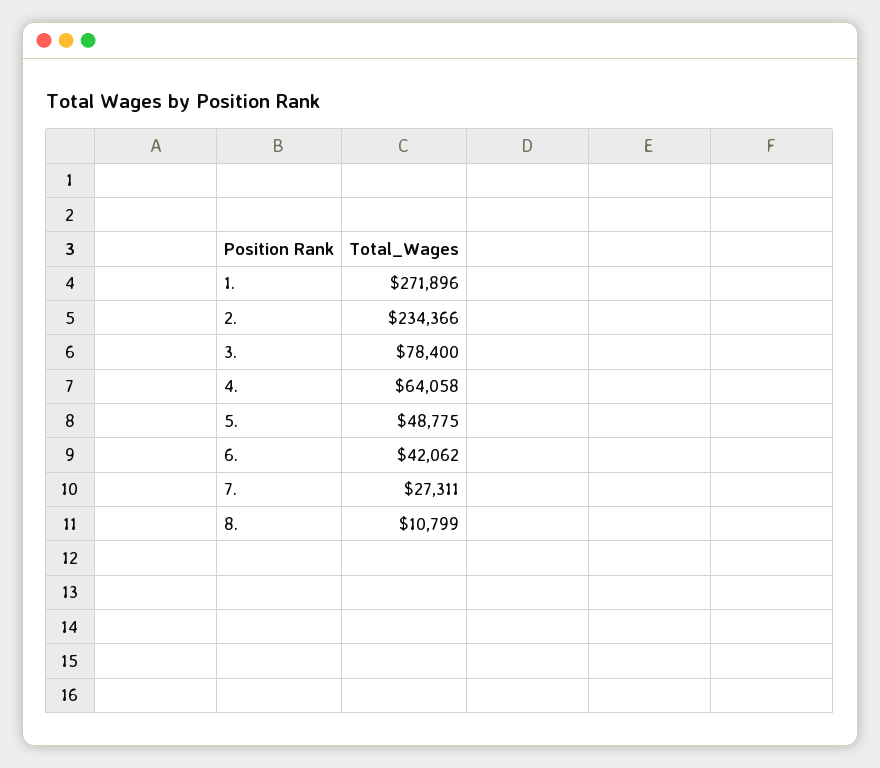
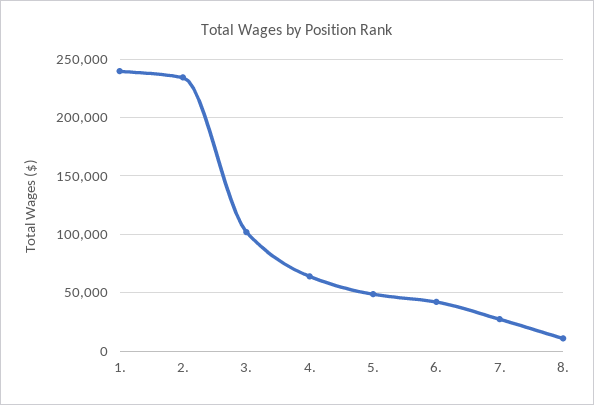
  {
-   "1.": 271896,
+   "1.": 240000,
    "2.": 234366,
-   "3.": 78400,
+   "3.": 100000,
    "4.": 64058,
    "5.": 48775,
    "6.": 42062,
    "7.": 27311,
    "8.": 10799
  }

